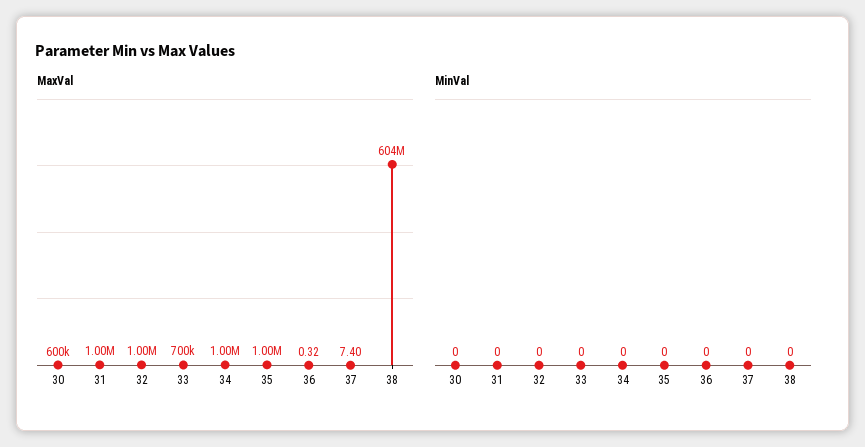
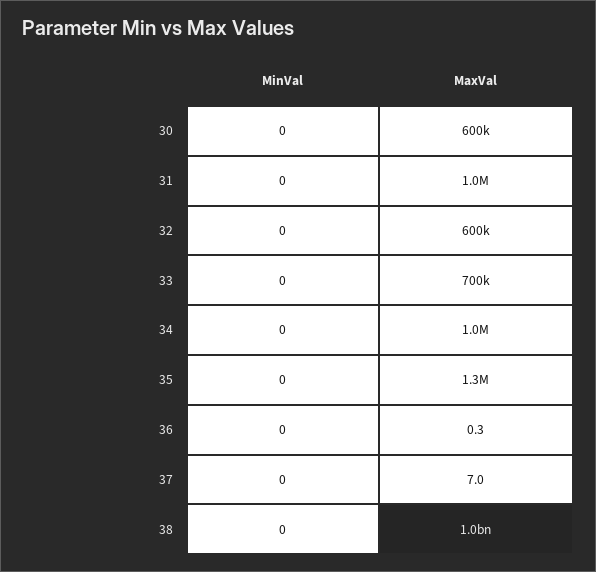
  {
    "MaxVal": {
      "30": 600000,
      "31": 1000000,
-     "32": 1000000,
+     "32": 600000,
      "33": 700000,
      "34": 1000000,
-     "35": 1000000,
+     "35": 1300000,
      "36": 0.32,
-     "37": 7.4,
+     "37": 7,
-     "38": 604000000
+     "38": 1000000000
    },
    "MinVal": {
      "30": 0,
      "31": 0,
      "32": 0,
      "33": 0,
      "34": 0,
      "35": 0,
      "36": 0,
      "37": 0,
      "38": 0
    }
  }

